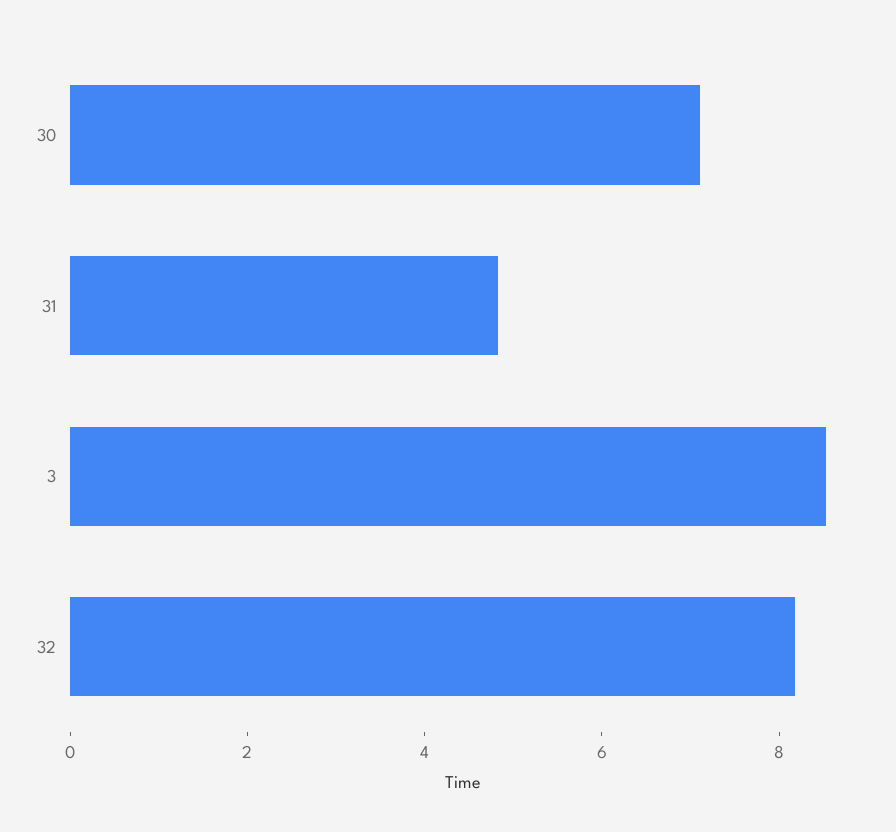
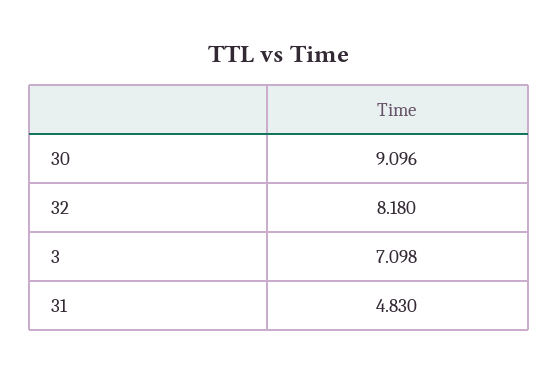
  {
-   "30": 7,
+   "30": 9.096,
    "31": 4.83,
-   "3": 8.5,
+   "3": 7.098,
    "32": 8.18
  }

